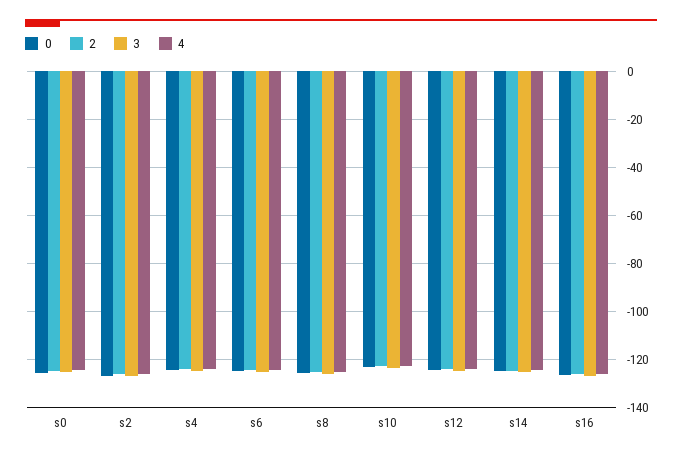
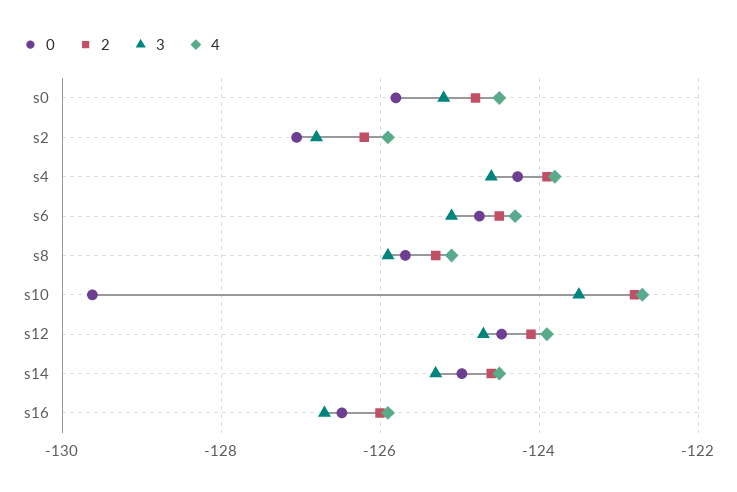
  {
    "0": {
      "s0": -125.8,
      "s2": -127,
      "s4": -124.2,
      "s6": -124.8,
      "s8": -125.6,
-     "s10": -122.5,
+     "s10": -129.6,
      "s12": -124.4,
      "s14": -125,
      "s16": -126.4
    },
    "2": {
      "s0": -124.8,
      "s2": -126.2,
      "s4": -124,
      "s6": -124.6,
      "s8": -125.4,
      "s10": -122.8,
      "s12": -124.2,
      "s14": -124.6,
      "s16": -126
    },
    "3": {
      "s0": -125.2,
      "s2": -126.8,
      "s4": -124.6,
      "s6": -125.2,
      "s8": -126,
      "s10": -123.6,
      "s12": -124.8,
      "s14": -125.4,
      "s16": -126.8
    },
    "4": {
      "s0": -124.6,
      "s2": -126,
      "s4": -123.8,
      "s6": -124.4,
      "s8": -125.2,
      "s10": -122.8,
      "s12": -124,
      "s14": -124.6,
      "s16": -126
    }
  }

